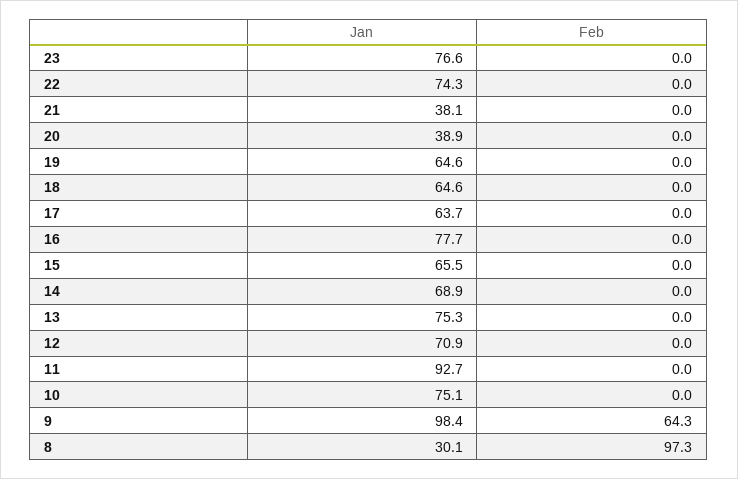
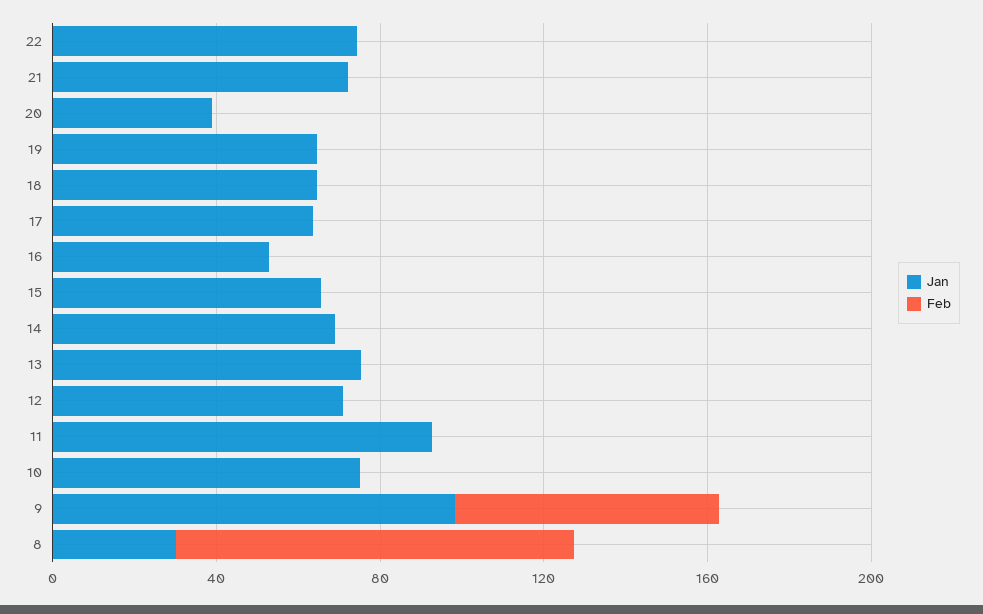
  {
    "Jan": {
-     "23": 76.6,
      "22": 74.3,
-     "21": 38.1,
+     "21": 70,
      "20": 38.9,
      "19": 64.6,
      "18": 64.6,
      "17": 63.7,
-     "16": 77.7,
+     "16": 50,
      "15": 65.5,
      "14": 68.9,
      "13": 75.3,
      "12": 70.9,
      "11": 92.7,
      "10": 75.1,
      "9": 98.4,
      "8": 30.1
    },
    "Feb": {
-     "23": 0,
      "22": 0,
      "21": 0,
      "20": 0,
      "19": 0,
      "18": 0,
      "17": 0,
      "16": 0,
      "15": 0,
      "14": 0,
      "13": 0,
      "12": 0,
      "11": 0,
      "10": 0,
      "9": 64.3,
      "8": 97.3
    }
  }

